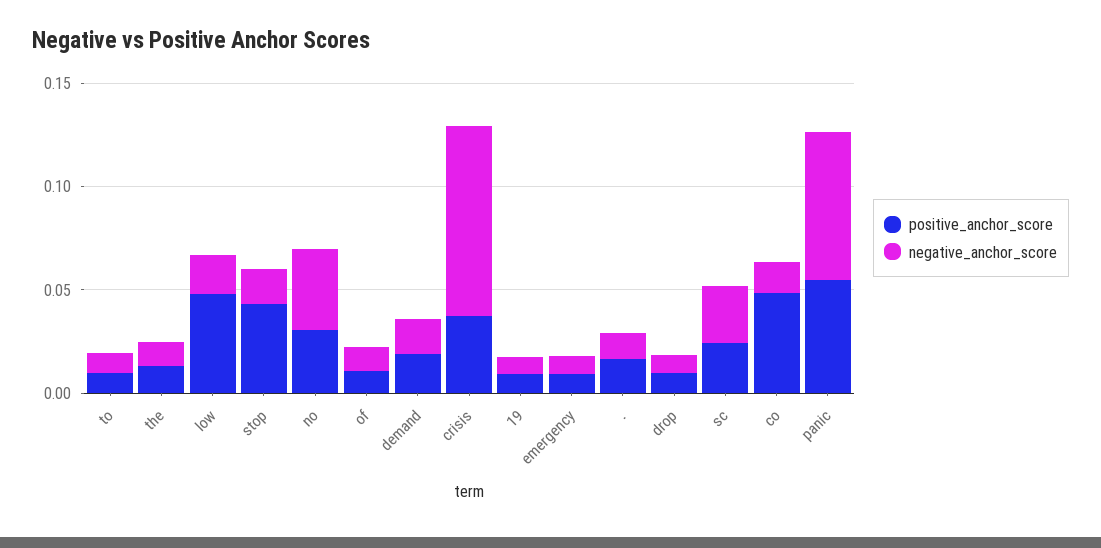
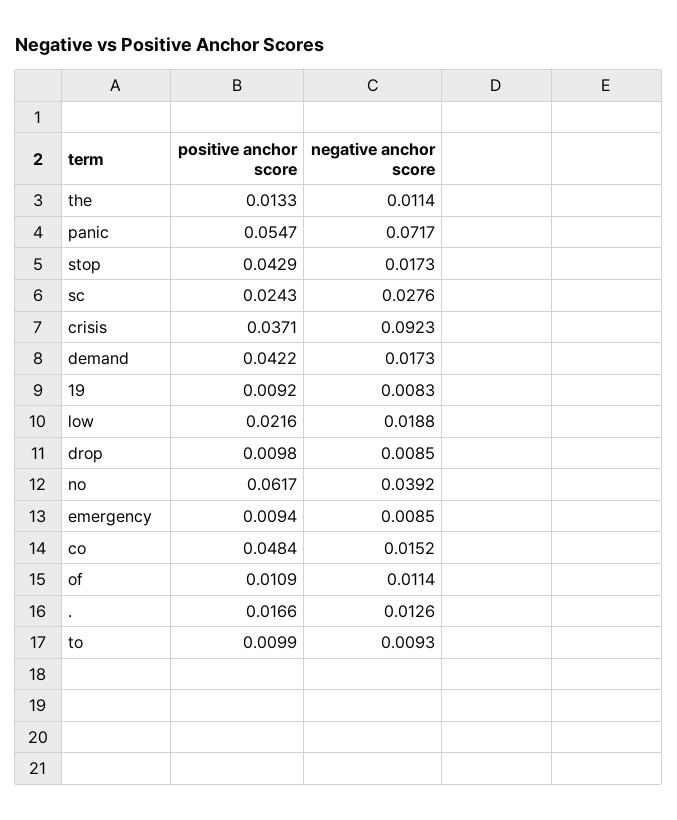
  {
    "positive_anchor_score": {
      "to": 0.0099,
      "the": 0.0133,
-     "low": 0.05,
+     "low": 0.0216,
      "stop": 0.0429,
-     "no": 0.03,
+     "no": 0.0617,
      "of": 0.0109,
-     "demand": 0.02,
+     "demand": 0.0422,
      "crisis": 0.0371,
      "19": 0.0092,
      "emergency": 0.0094,
      ".": 0.0166,
      "drop": 0.0098,
      "sc": 0.0243,
      "co": 0.0484,
      "panic": 0.0547
    },
    "negative_anchor_score": {
      "to": 0.0093,
      "the": 0.0114,
      "low": 0.0188,
      "stop": 0.0173,
      "no": 0.0392,
      "of": 0.0114,
      "demand": 0.0173,
      "crisis": 0.0923,
      "19": 0.0083,
      "emergency": 0.0085,
      ".": 0.0126,
      "drop": 0.0085,
      "sc": 0.0276,
      "co": 0.0152,
      "panic": 0.0717
    }
  }

